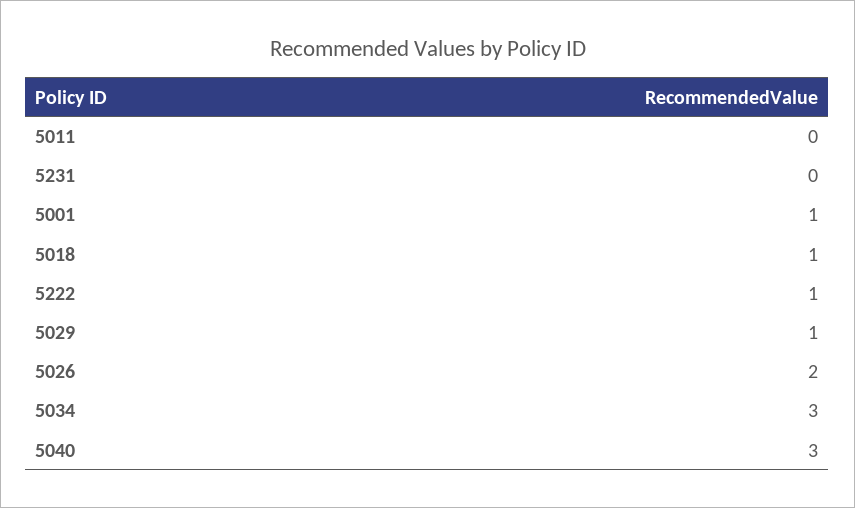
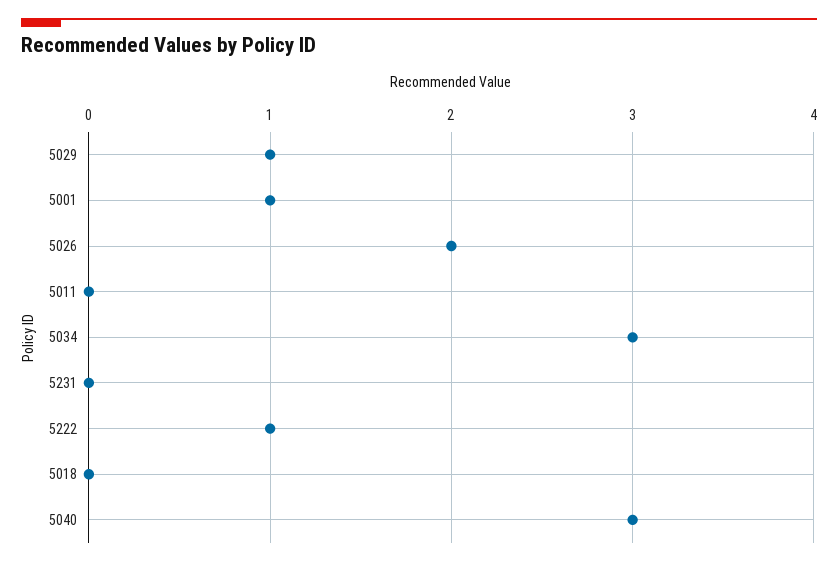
  {
    "5011": 0,
    "5231": 0,
    "5001": 1,
-   "5018": 1,
+   "5018": 0,
    "5222": 1,
    "5029": 1,
    "5026": 2,
    "5034": 3,
    "5040": 3
  }

